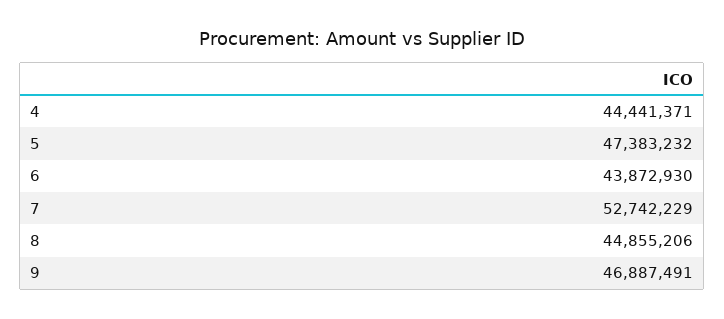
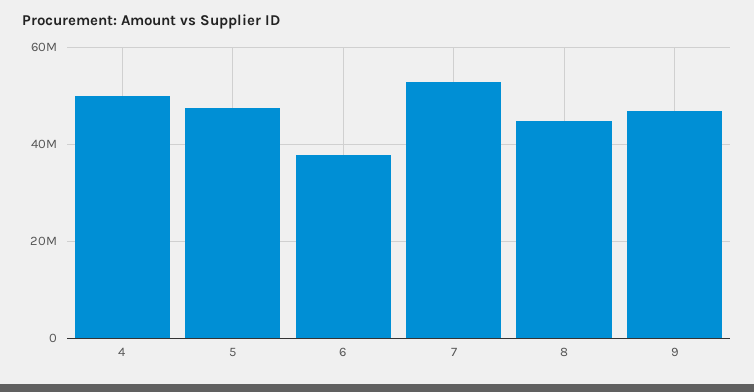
  {
-   "4": 44441371,
+   "4": 50000000,
    "5": 47383232,
-   "6": 43872930,
+   "6": 38000000,
    "7": 52742229,
    "8": 44855206,
    "9": 46887491
  }

